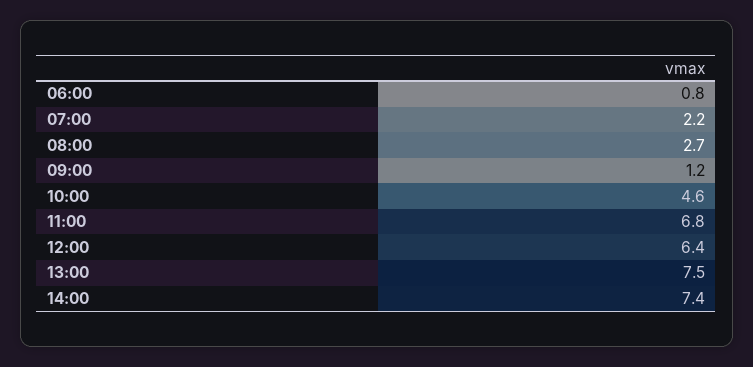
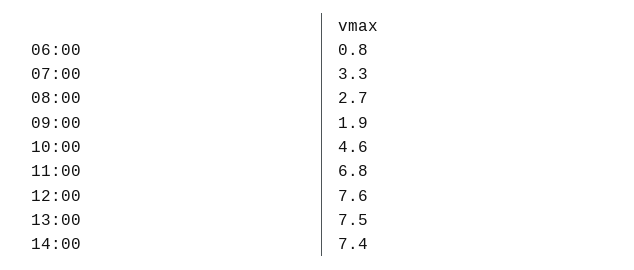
  {
    "06:00": 0.8,
-   "07:00": 2.2,
+   "07:00": 3.3,
    "08:00": 2.7,
-   "09:00": 1.2,
+   "09:00": 1.9,
    "10:00": 4.6,
    "11:00": 6.8,
-   "12:00": 6.4,
+   "12:00": 7.6,
    "13:00": 7.5,
    "14:00": 7.4
  }

